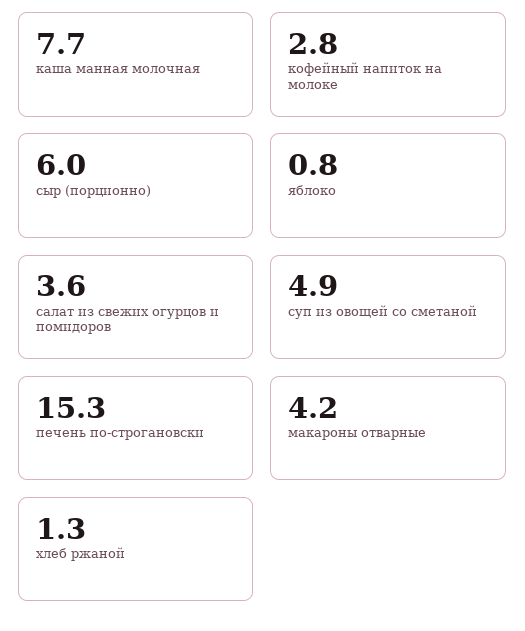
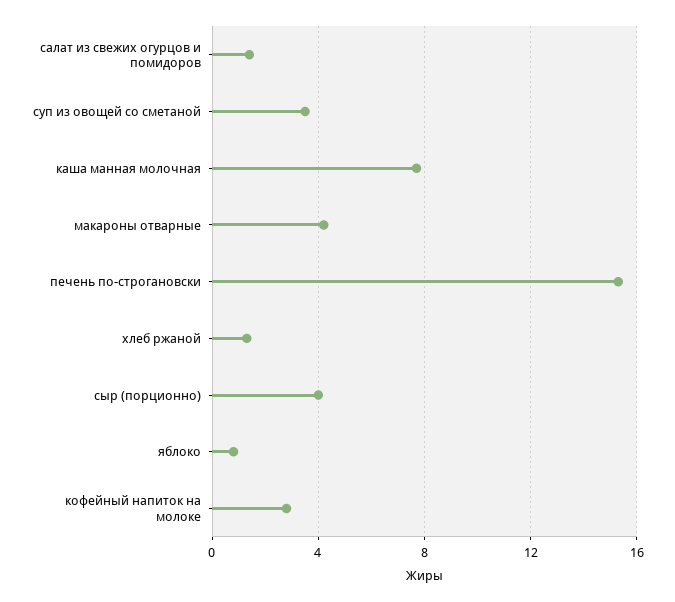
  {
    "каша манная молочная": 7.7,
    "кофейный напиток на молоке": 2.8,
-   "сыр (порционно)": 6,
+   "сыр (порционно)": 4,
    "яблоко": 0.8,
-   "салат из свежих огурцов и помидоров": 3.6,
+   "салат из свежих огурцов и помидоров": 1.5,
-   "суп из овощей со сметаной": 4.9,
+   "суп из овощей со сметаной": 3.5,
    "печень по-строгановски": 15.3,
    "макароны отварные": 4.2,
    "хлеб ржаной": 1.3
  }

